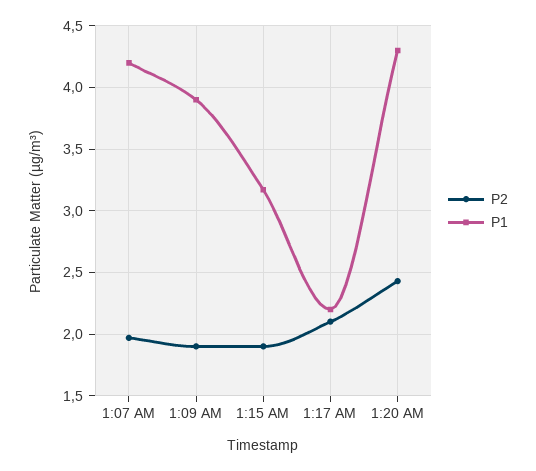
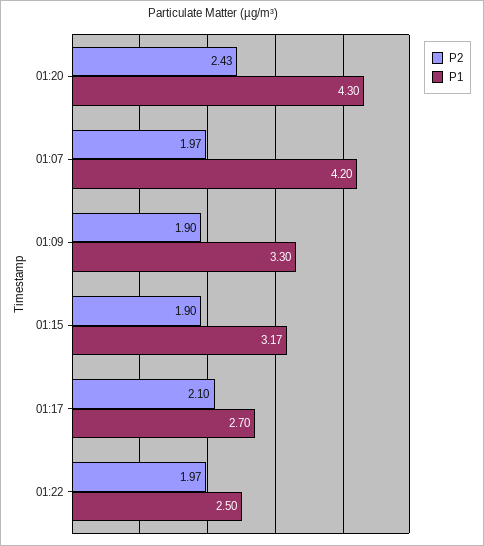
  {
    "P2": {
      "1:07 AM": 1.97,
      "1:09 AM": 1.9,
      "1:15 AM": 1.9,
      "1:17 AM": 2.1,
-     "1:20 AM": 2.43
+     "1:20 AM": 2.43,
+     "01:22": 1.97
    },
    "P1": {
      "1:07 AM": 4.2,
-     "1:09 AM": 3.9,
+     "1:09 AM": 3.3,
      "1:15 AM": 3.17,
-     "1:17 AM": 2.2,
+     "1:17 AM": 2.7,
-     "1:20 AM": 4.3
+     "1:20 AM": 4.3,
+     "01:22": 2.5
    }
  }

